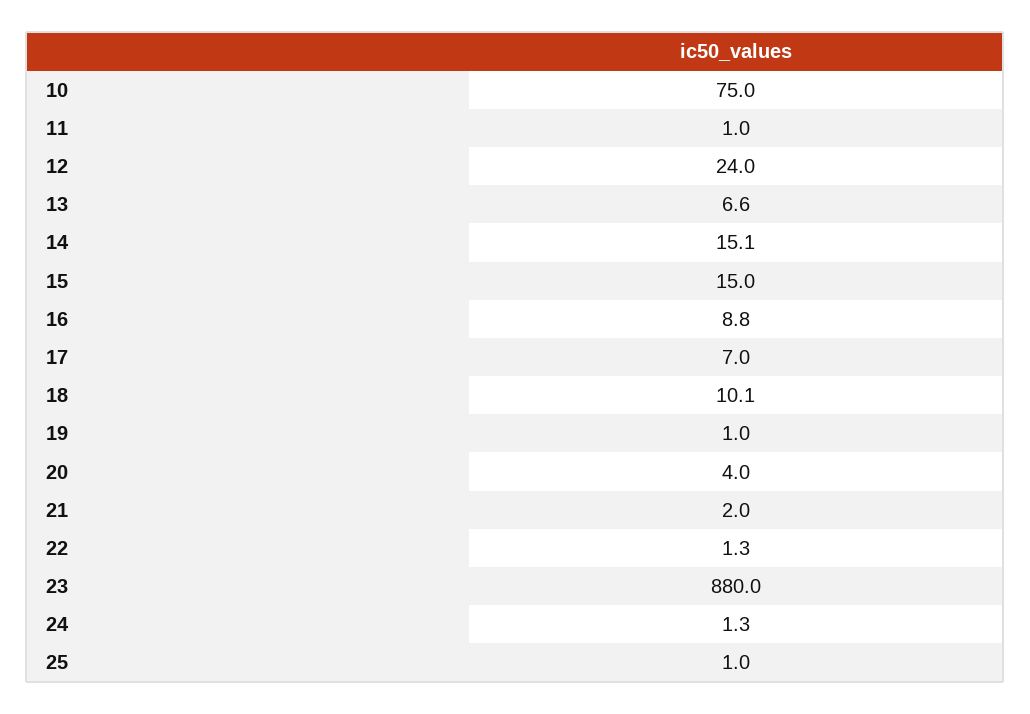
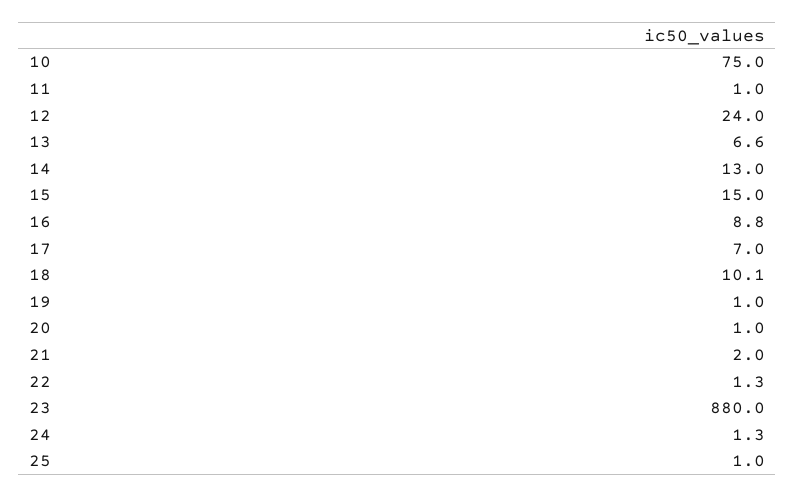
  {
    "10": 75,
    "11": 1,
    "12": 24,
    "13": 6.6,
-   "14": 15.1,
+   "14": 13,
    "15": 15,
    "16": 8.8,
    "17": 7,
    "18": 10.1,
    "19": 1,
-   "20": 4,
+   "20": 1,
    "21": 2,
    "22": 1.3,
    "23": 880,
    "24": 1.3,
    "25": 1
  }

